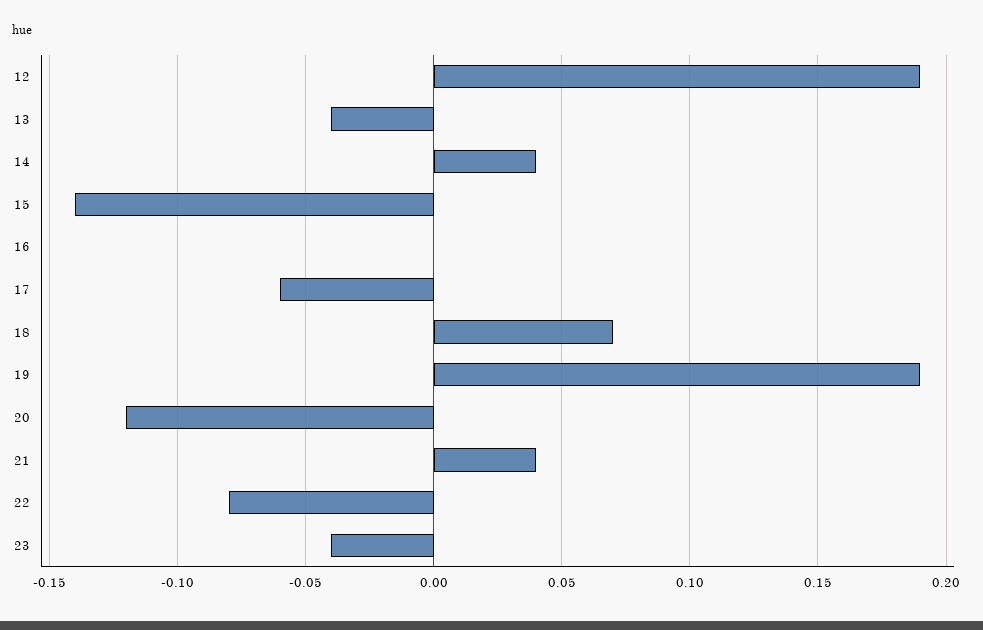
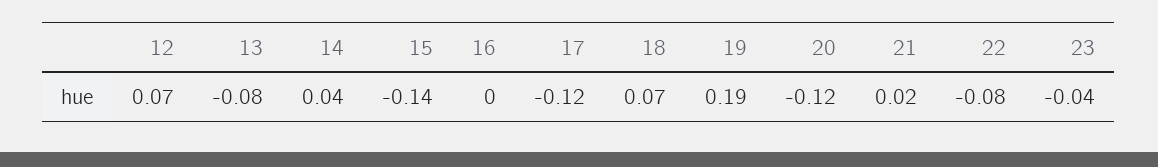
  {
-   "12": 0.19,
+   "12": 0.07,
-   "13": -0.04,
+   "13": -0.08,
    "14": 0.04,
    "15": -0.14,
    "16": 0,
-   "17": -0.06,
+   "17": -0.12,
    "18": 0.07,
    "19": 0.19,
    "20": -0.12,
-   "21": 0.04,
+   "21": 0.02,
    "22": -0.08,
    "23": -0.04
  }

